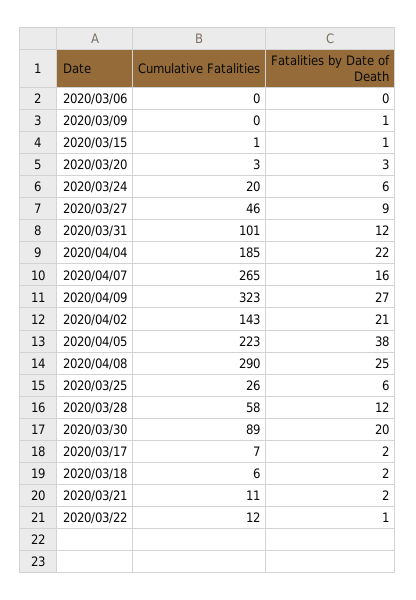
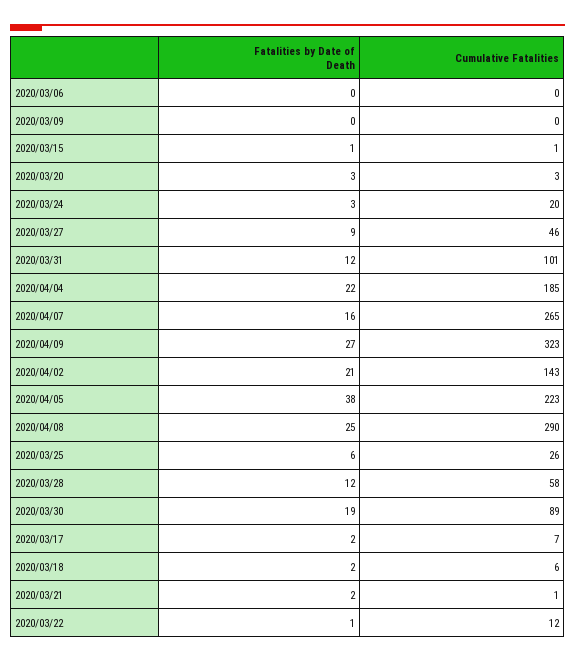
  {
    "Cumulative Fatalities": {
      "2020/03/06": 0,
      "2020/03/09": 0,
      "2020/03/15": 1,
      "2020/03/20": 3,
      "2020/03/24": 20,
      "2020/03/27": 46,
      "2020/03/31": 101,
      "2020/04/04": 185,
      "2020/04/07": 265,
      "2020/04/09": 323,
      "2020/04/02": 143,
      "2020/04/05": 223,
      "2020/04/08": 290,
      "2020/03/25": 26,
      "2020/03/28": 58,
      "2020/03/30": 89,
      "2020/03/17": 7,
      "2020/03/18": 6,
-     "2020/03/21": 11,
+     "2020/03/21": 1,
      "2020/03/22": 12
    },
    "Fatalities by Date of Death": {
      "2020/03/06": 0,
-     "2020/03/09": 1,
+     "2020/03/09": 0,
      "2020/03/15": 1,
      "2020/03/20": 3,
-     "2020/03/24": 6,
+     "2020/03/24": 3,
      "2020/03/27": 9,
      "2020/03/31": 12,
      "2020/04/04": 22,
      "2020/04/07": 16,
      "2020/04/09": 27,
      "2020/04/02": 21,
      "2020/04/05": 38,
      "2020/04/08": 25,
      "2020/03/25": 6,
      "2020/03/28": 12,
-     "2020/03/30": 20,
+     "2020/03/30": 19,
      "2020/03/17": 2,
      "2020/03/18": 2,
      "2020/03/21": 2,
      "2020/03/22": 1
    }
  }

